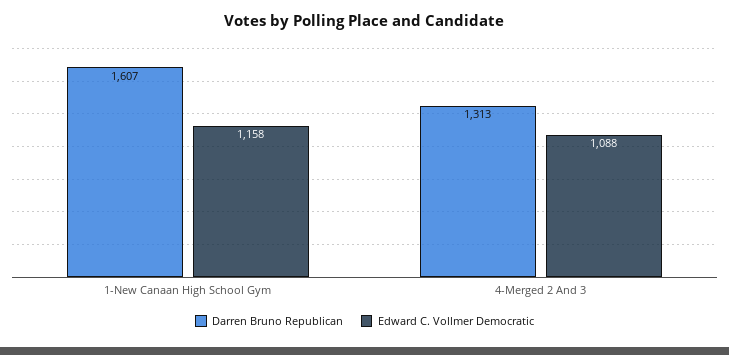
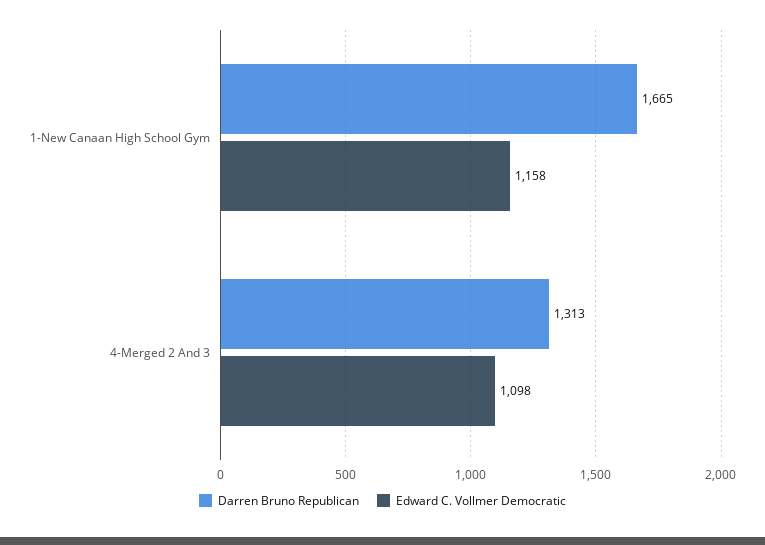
  {
    "Darren Bruno Republican": {
-     "1-New Canaan High School Gym": 1607,
+     "1-New Canaan High School Gym": 1665,
      "4-Merged 2 And 3": 1313
    },
    "Edward C. Vollmer Democratic": {
      "1-New Canaan High School Gym": 1158,
-     "4-Merged 2 And 3": 1088
+     "4-Merged 2 And 3": 1098
    }
  }

